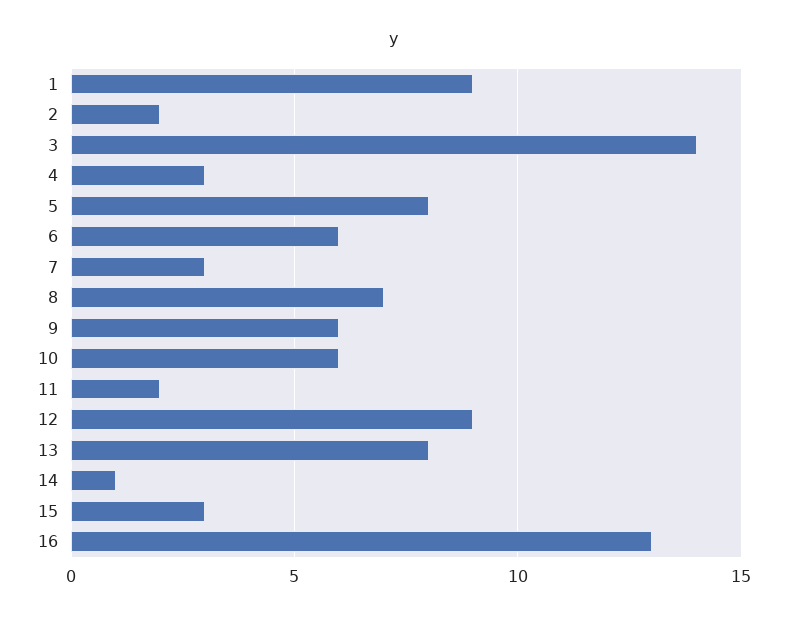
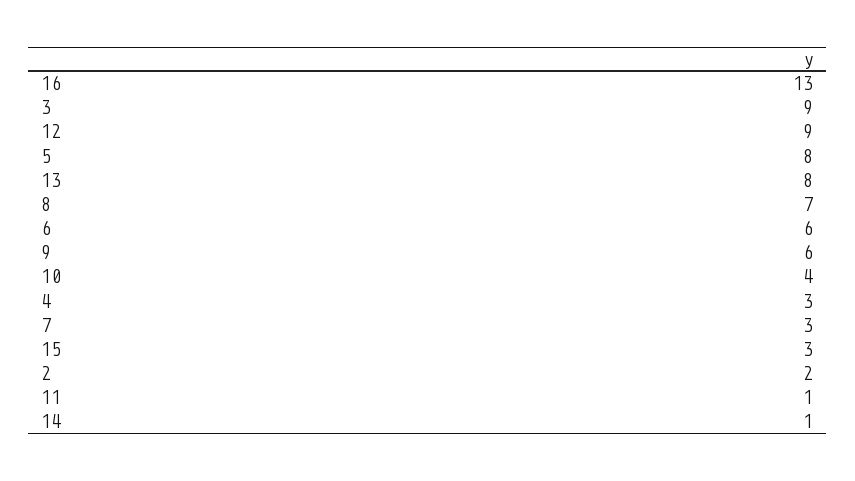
  {
-   "1": 9,
    "2": 2,
-   "3": 14,
+   "3": 9,
    "4": 3,
    "5": 8,
    "6": 6,
    "7": 3,
    "8": 7,
    "9": 6,
-   "10": 6,
+   "10": 4,
-   "11": 2,
+   "11": 1,
    "12": 9,
    "13": 8,
    "14": 1,
    "15": 3,
    "16": 13
  }

